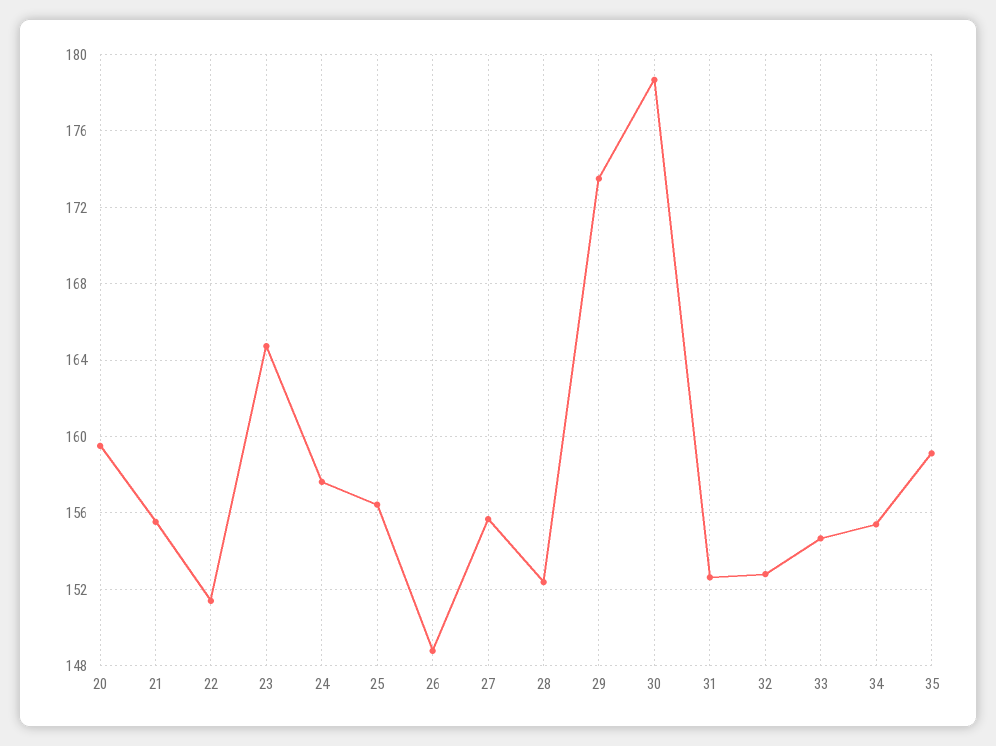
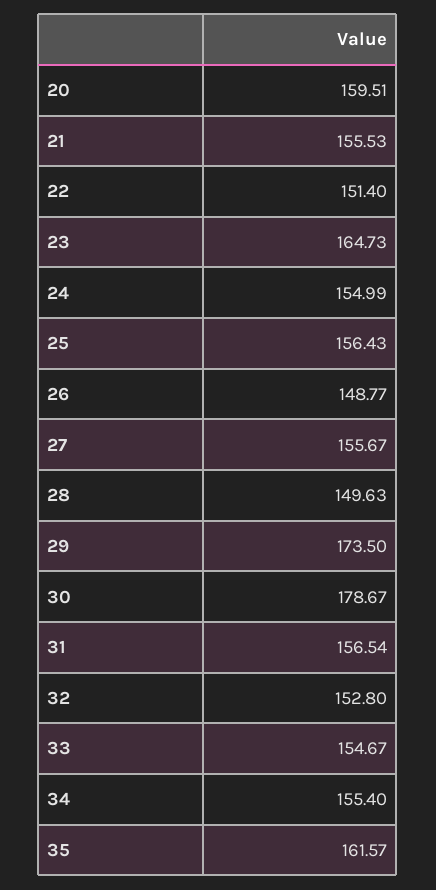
  {
    "20": 159.51,
    "21": 155.53,
    "22": 151.4,
    "23": 164.73,
-   "24": 157.5,
+   "24": 154.99,
    "25": 156.43,
    "26": 148.77,
    "27": 155.67,
-   "28": 152.5,
+   "28": 149.63,
    "29": 173.5,
    "30": 178.67,
-   "31": 152.5,
+   "31": 156.54,
    "32": 152.8,
    "33": 154.67,
    "34": 155.4,
-   "35": 159
+   "35": 161.57
  }

